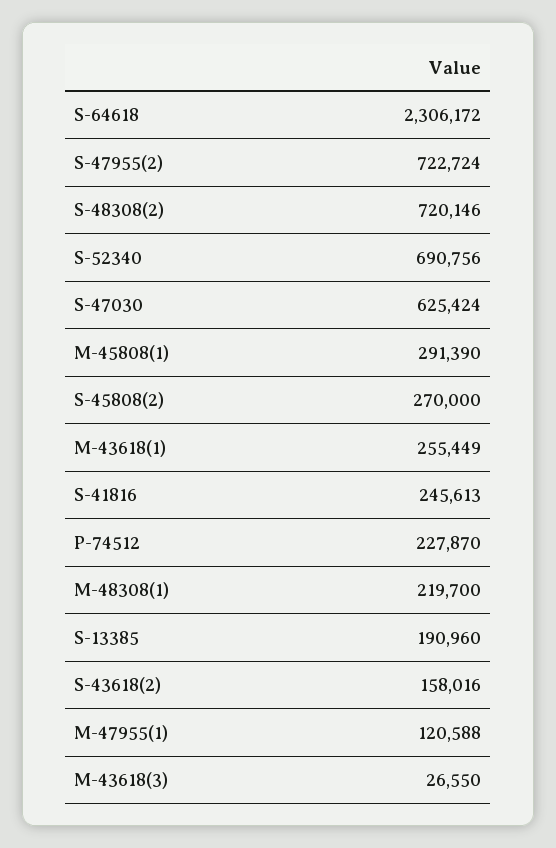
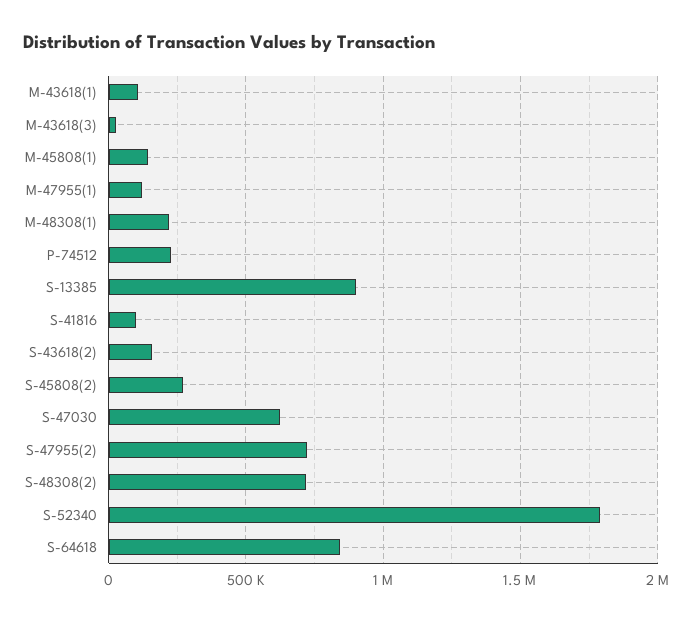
  {
-   "S-64618": 2306172,
+   "S-64618": 850000,
    "S-47955(2)": 722724,
    "S-48308(2)": 720146,
-   "S-52340": 690756,
+   "S-52340": 1800000,
    "S-47030": 625424,
-   "M-45808(1)": 291390,
+   "M-45808(1)": 150000,
    "S-45808(2)": 270000,
-   "M-43618(1)": 255449,
+   "M-43618(1)": 100000,
-   "S-41816": 245613,
+   "S-41816": 100000,
    "P-74512": 227870,
    "M-48308(1)": 219700,
-   "S-13385": 190960,
+   "S-13385": 900000,
    "S-43618(2)": 158016,
    "M-47955(1)": 120588,
    "M-43618(3)": 26550
  }

